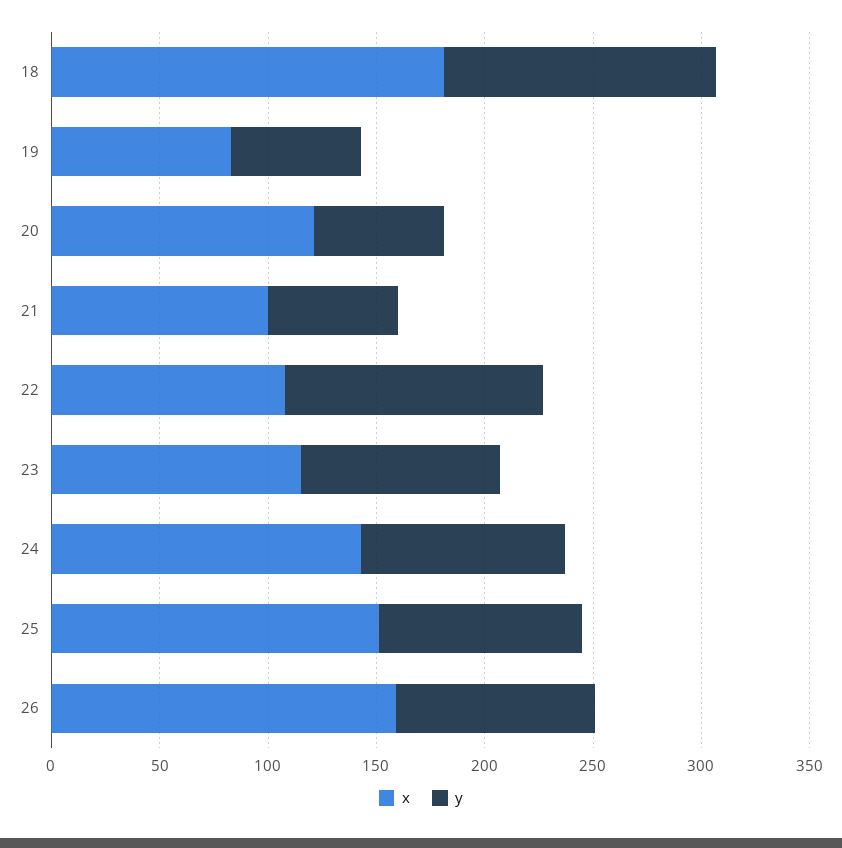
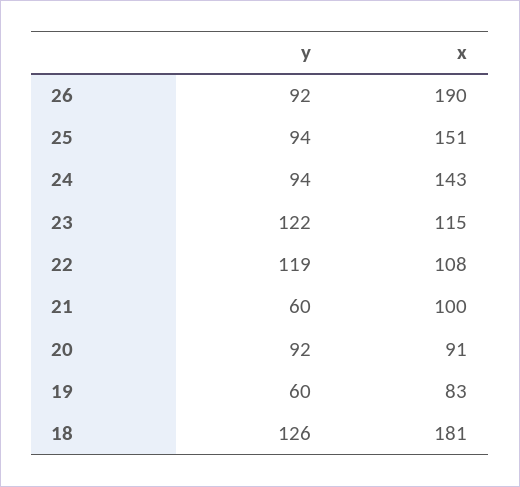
  {
    "x": {
      "18": 181,
      "19": 83,
-     "20": 120,
+     "20": 91,
      "21": 100,
      "22": 108,
      "23": 115,
      "24": 143,
      "25": 151,
-     "26": 160
+     "26": 190
    },
    "y": {
      "18": 126,
      "19": 60,
-     "20": 60,
+     "20": 92,
      "21": 60,
      "22": 119,
-     "23": 90,
+     "23": 122,
      "24": 94,
      "25": 94,
      "26": 92
    }
  }

